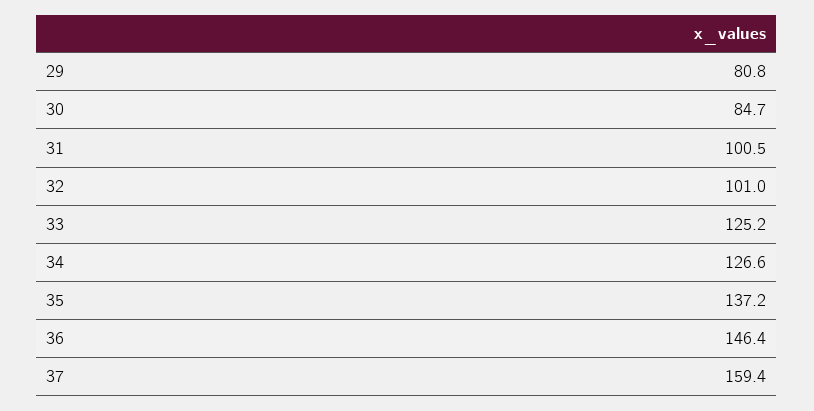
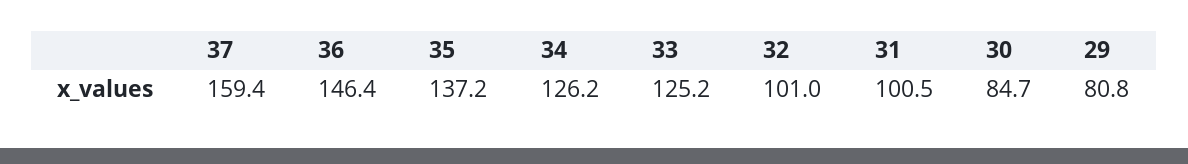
  {
    "29": 80.8,
    "30": 84.7,
    "31": 100.5,
    "32": 101,
    "33": 125.2,
-   "34": 126.6,
+   "34": 126.2,
    "35": 137.2,
    "36": 146.4,
    "37": 159.4
  }

